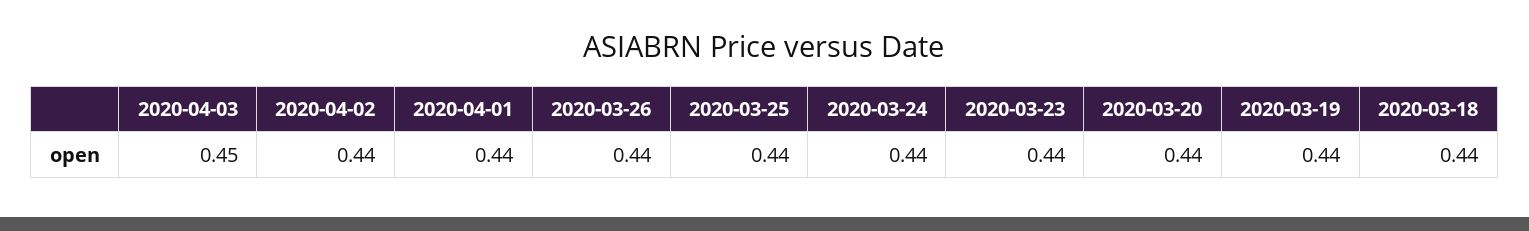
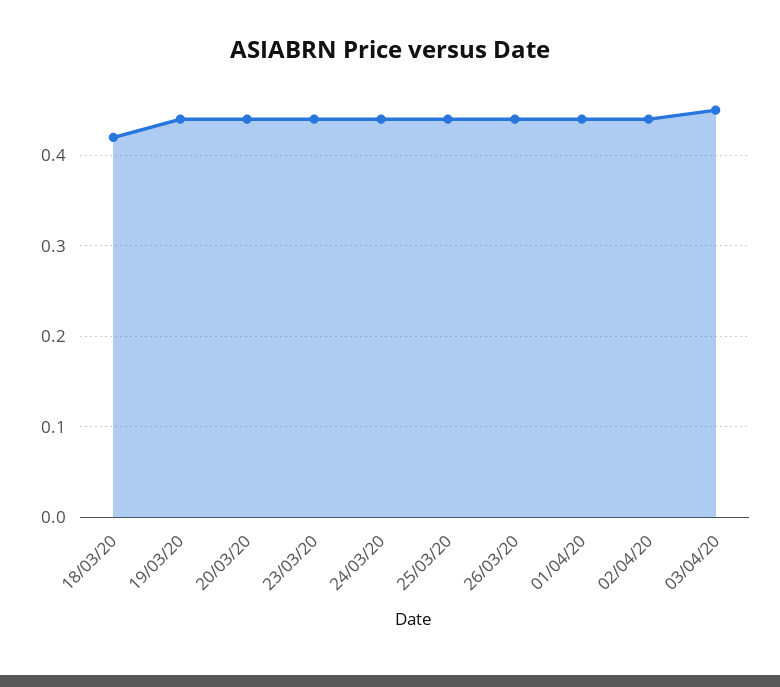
  {
    "2020-04-03": 0.45,
    "2020-04-02": 0.44,
    "2020-04-01": 0.44,
    "2020-03-26": 0.44,
    "2020-03-25": 0.44,
    "2020-03-24": 0.44,
    "2020-03-23": 0.44,
    "2020-03-20": 0.44,
    "2020-03-19": 0.44,
-   "2020-03-18": 0.44
+   "2020-03-18": 0.42
  }

